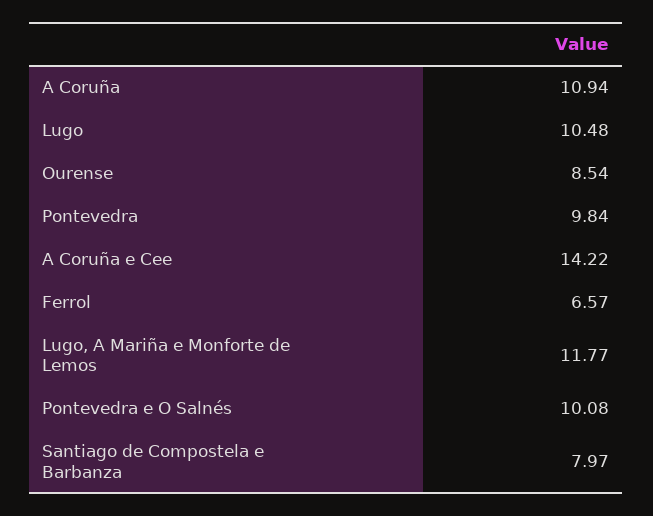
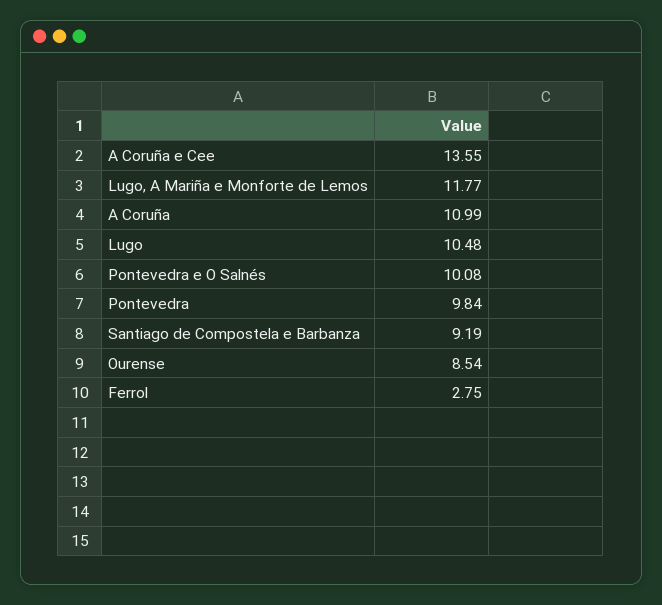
  {
-   "A Coruña": 10.94,
+   "A Coruña": 10.99,
    "Lugo": 10.48,
    "Ourense": 8.54,
    "Pontevedra": 9.84,
-   "A Coruña e Cee": 14.22,
+   "A Coruña e Cee": 13.55,
-   "Ferrol": 6.57,
+   "Ferrol": 2.75,
    "Lugo, A Mariña e Monforte de Lemos": 11.77,
    "Pontevedra e O Salnés": 10.08,
-   "Santiago de Compostela e Barbanza": 7.97
+   "Santiago de Compostela e Barbanza": 9.19
  }

